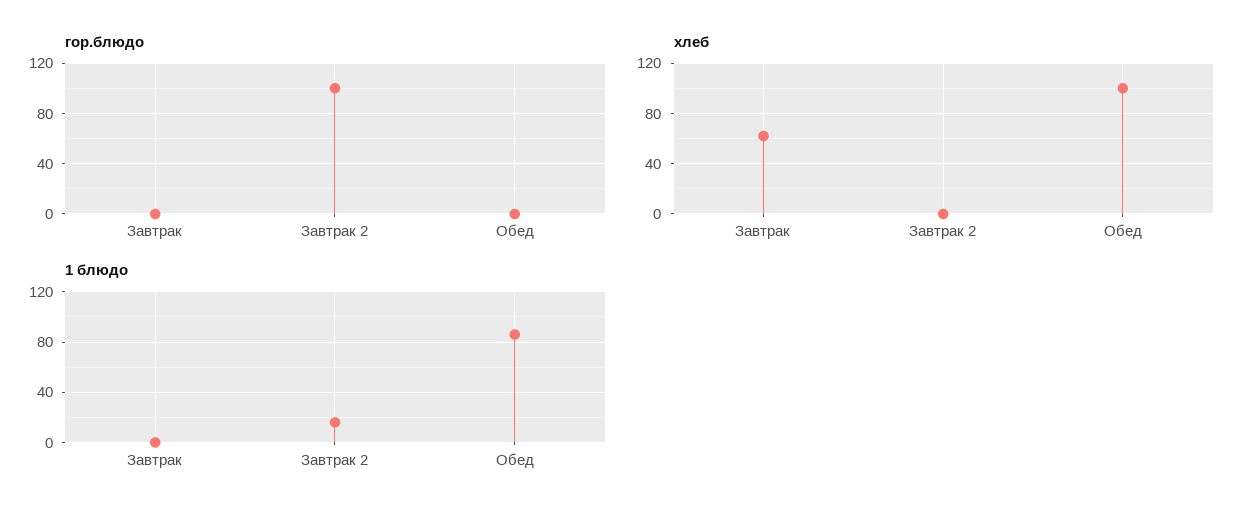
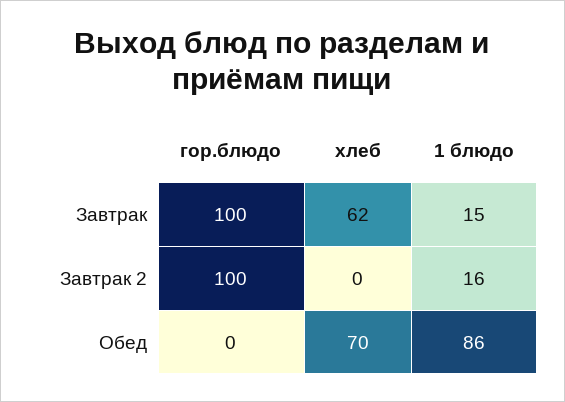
  {
    "гор.блюдо": {
-     "Завтрак": 0,
+     "Завтрак": 100,
      "Завтрак 2": 100,
      "Обед": 0
    },
    "хлеб": {
      "Завтрак": 62,
      "Завтрак 2": 0,
-     "Обед": 100
+     "Обед": 70
    },
    "1 блюдо": {
-     "Завтрак": 0,
+     "Завтрак": 15,
      "Завтрак 2": 16,
      "Обед": 86
    }
  }

